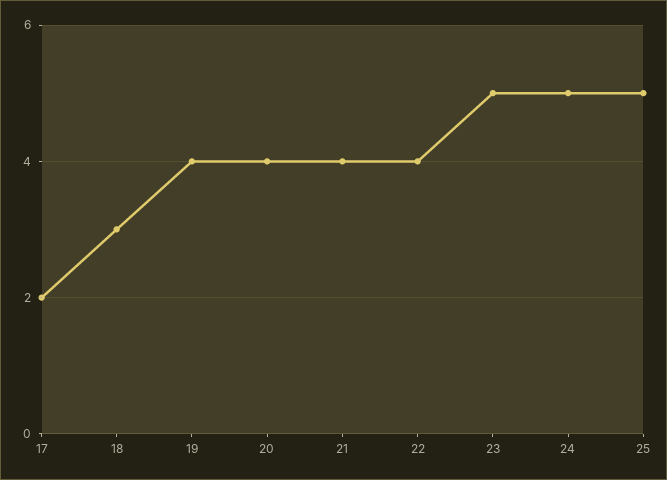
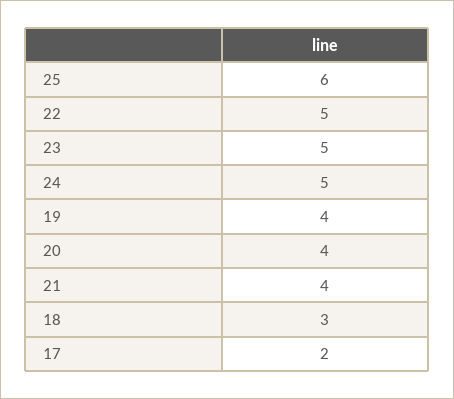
  {
    "17": 2,
    "18": 3,
    "19": 4,
    "20": 4,
    "21": 4,
-   "22": 4,
+   "22": 5,
    "23": 5,
    "24": 5,
-   "25": 5
+   "25": 6
  }

